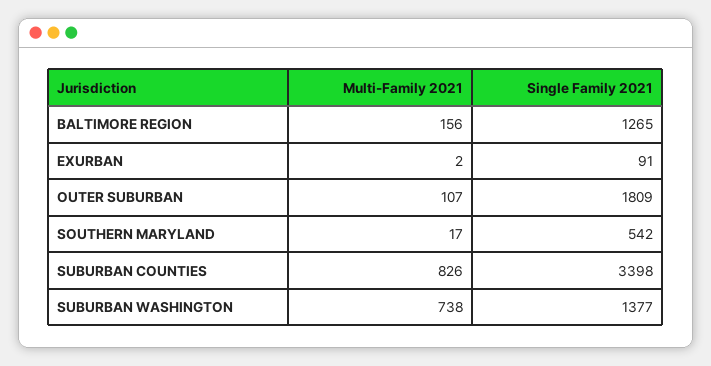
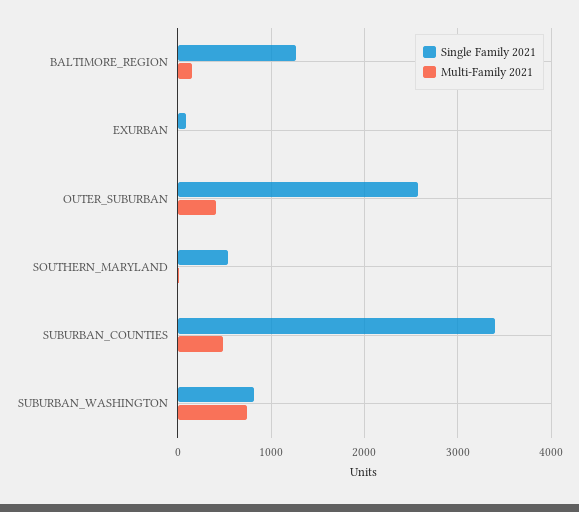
  {
    "Multi-Family 2021": {
      "BALTIMORE REGION": 156,
      "EXURBAN": 2,
-     "OUTER SUBURBAN": 107,
+     "OUTER SUBURBAN": 400,
      "SOUTHERN MARYLAND": 17,
-     "SUBURBAN COUNTIES": 826,
+     "SUBURBAN COUNTIES": 500,
      "SUBURBAN WASHINGTON": 738
    },
    "Single Family 2021": {
      "BALTIMORE REGION": 1265,
      "EXURBAN": 91,
-     "OUTER SUBURBAN": 1809,
+     "OUTER SUBURBAN": 2600,
      "SOUTHERN MARYLAND": 542,
      "SUBURBAN COUNTIES": 3398,
-     "SUBURBAN WASHINGTON": 1377
+     "SUBURBAN WASHINGTON": 800
    }
  }

